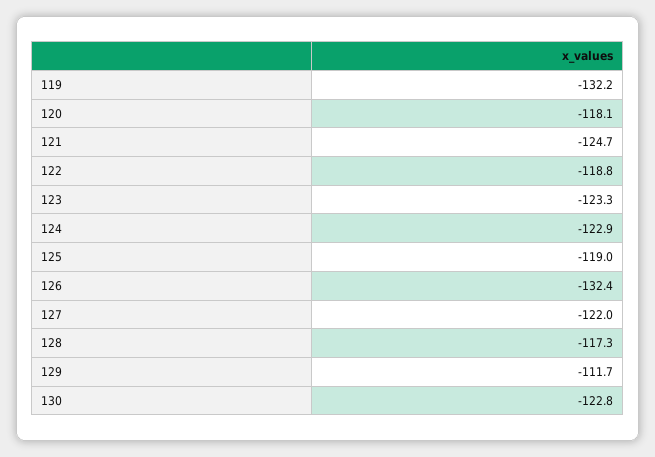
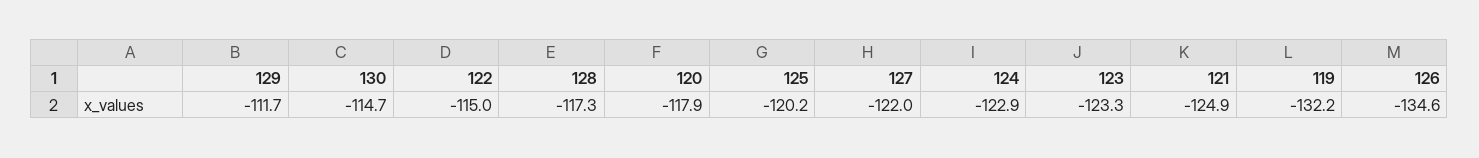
  {
    "119": -132.2,
-   "120": -118.1,
+   "120": -117.9,
-   "121": -124.7,
+   "121": -124.9,
-   "122": -118.8,
+   "122": -115,
    "123": -123.3,
    "124": -122.9,
-   "125": -119,
+   "125": -120.2,
-   "126": -132.4,
+   "126": -134.6,
    "127": -122,
    "128": -117.3,
    "129": -111.7,
-   "130": -122.8
+   "130": -114.7
  }

